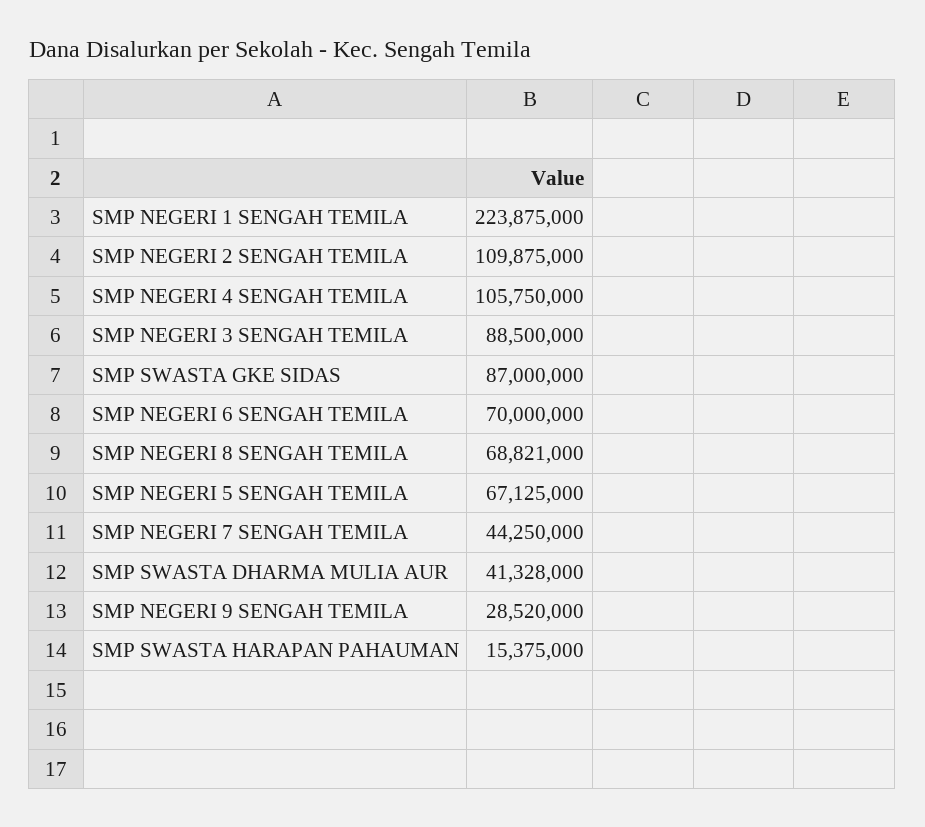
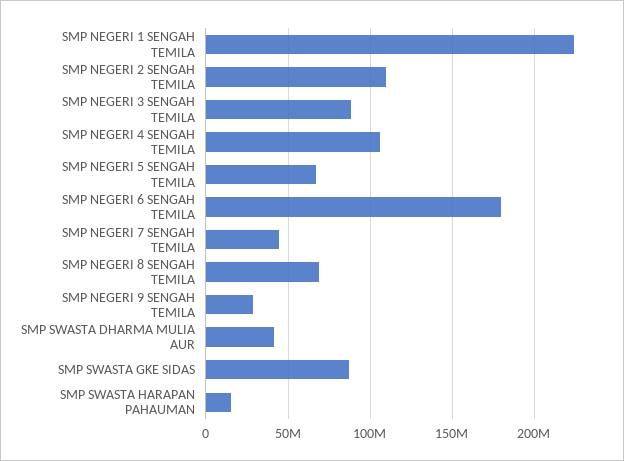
  {
    "SMP NEGERI 1 SENGAH TEMILA": 223875000,
    "SMP NEGERI 2 SENGAH TEMILA": 109875000,
    "SMP NEGERI 4 SENGAH TEMILA": 105750000,
    "SMP NEGERI 3 SENGAH TEMILA": 88500000,
    "SMP SWASTA GKE SIDAS": 87000000,
-   "SMP NEGERI 6 SENGAH TEMILA": 70000000,
+   "SMP NEGERI 6 SENGAH TEMILA": 180000000,
    "SMP NEGERI 8 SENGAH TEMILA": 68821000,
    "SMP NEGERI 5 SENGAH TEMILA": 67125000,
    "SMP NEGERI 7 SENGAH TEMILA": 44250000,
    "SMP SWASTA DHARMA MULIA AUR": 41328000,
    "SMP NEGERI 9 SENGAH TEMILA": 28520000,
    "SMP SWASTA HARAPAN PAHAUMAN": 15375000
  }

